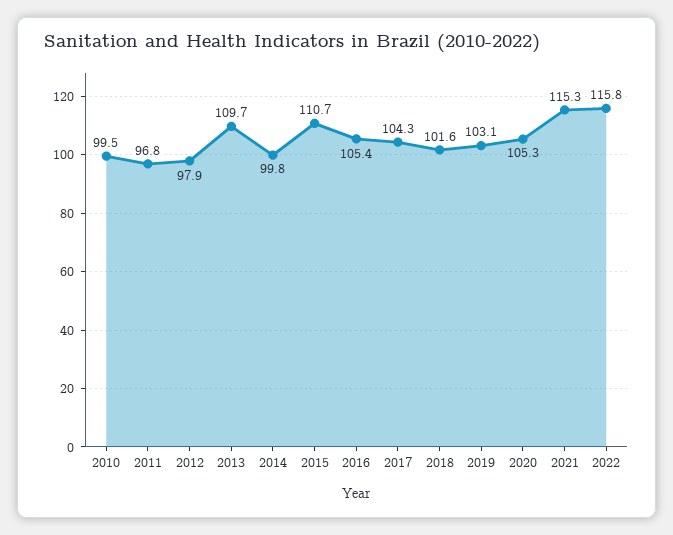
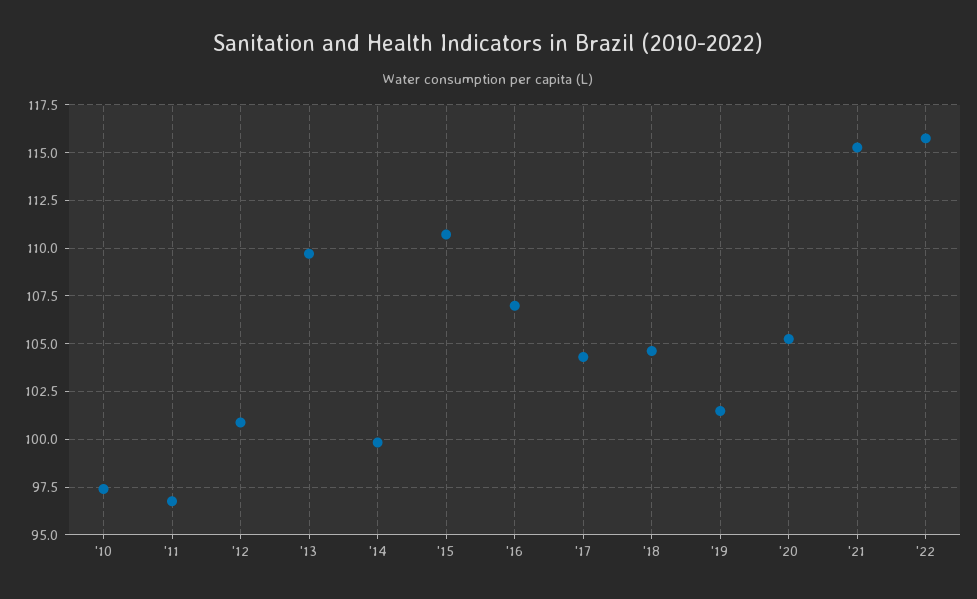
  {
-   "2010": 99.5,
+   "2010": 97.5,
    "2011": 96.8,
-   "2012": 97.9,
+   "2012": 101,
    "2013": 109.7,
    "2014": 99.8,
    "2015": 110.7,
-   "2016": 105.4,
+   "2016": 107,
    "2017": 104.3,
-   "2018": 101.6,
+   "2018": 104.5,
-   "2019": 103.1,
+   "2019": 101.5,
    "2020": 105.3,
    "2021": 115.3,
    "2022": 115.8
  }

